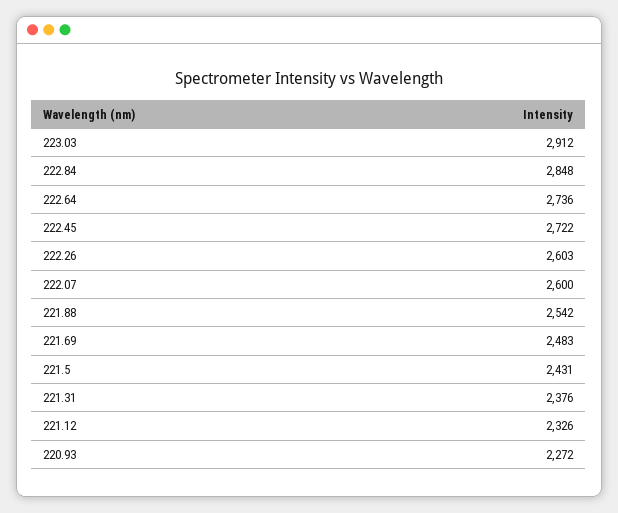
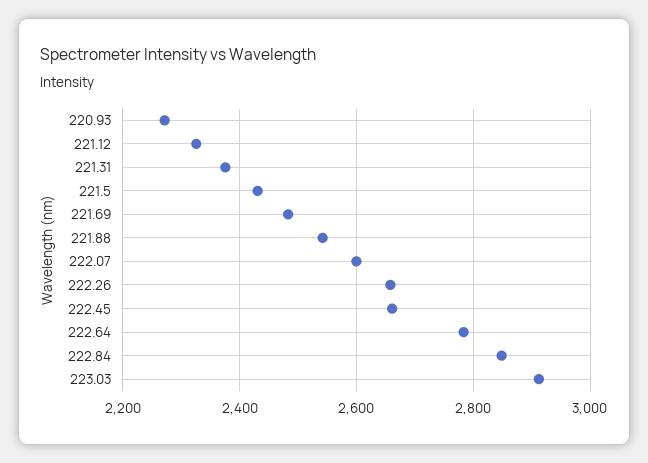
  {
    "223.03": 2912,
    "222.84": 2848,
-   "222.64": 2736,
+   "222.64": 2780,
-   "222.45": 2722,
+   "222.45": 2660,
-   "222.26": 2603,
+   "222.26": 2660,
    "222.07": 2600,
    "221.88": 2542,
    "221.69": 2483,
    "221.5": 2431,
    "221.31": 2376,
    "221.12": 2326,
    "220.93": 2272
  }

